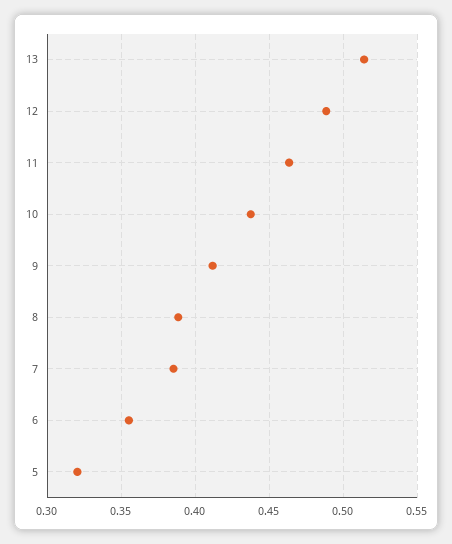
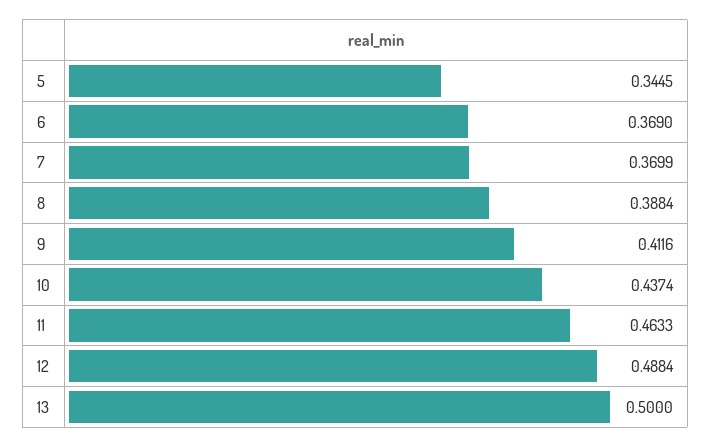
  {
-   "13": 0.515,
+   "13": 0.5,
    "12": 0.4884,
    "11": 0.4633,
    "10": 0.4374,
    "9": 0.4116,
    "8": 0.3884,
-   "7": 0.385,
+   "7": 0.3699,
-   "6": 0.355,
+   "6": 0.369,
-   "5": 0.32
+   "5": 0.3445
  }

